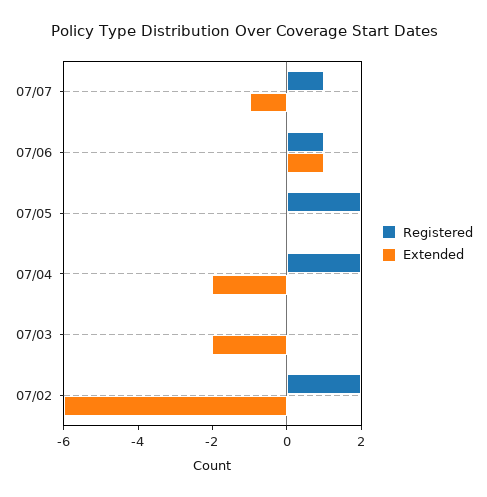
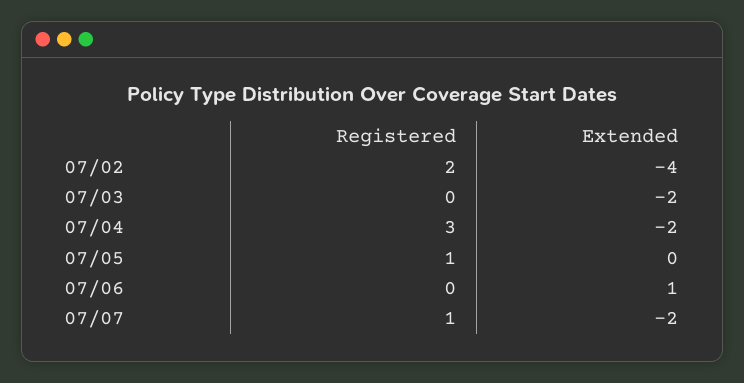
  {
    "Registered": {
      "07/07": 1,
-     "07/06": 1,
+     "07/06": 0,
-     "07/05": 2,
+     "07/05": 1,
-     "07/04": 2,
+     "07/04": 3,
      "07/03": 0,
      "07/02": 2
    },
    "Extended": {
-     "07/07": -1,
+     "07/07": -2,
      "07/06": 1,
      "07/05": 0,
      "07/04": -2,
      "07/03": -2,
-     "07/02": -6
+     "07/02": -4
    }
  }

